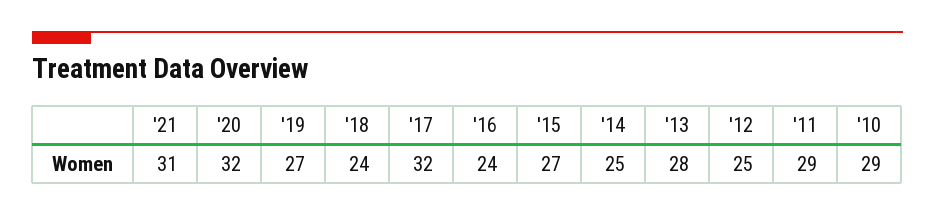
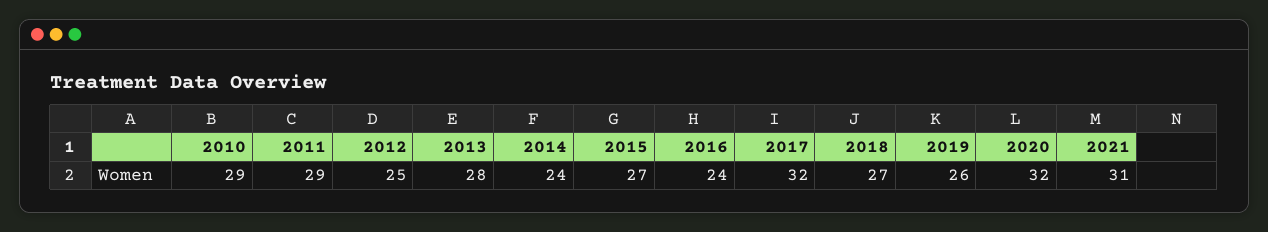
  {
    "'21": 31,
    "'20": 32,
-   "'19": 27,
+   "'19": 26,
-   "'18": 24,
+   "'18": 27,
    "'17": 32,
    "'16": 24,
    "'15": 27,
-   "'14": 25,
+   "'14": 24,
    "'13": 28,
    "'12": 25,
    "'11": 29,
    "'10": 29
  }

